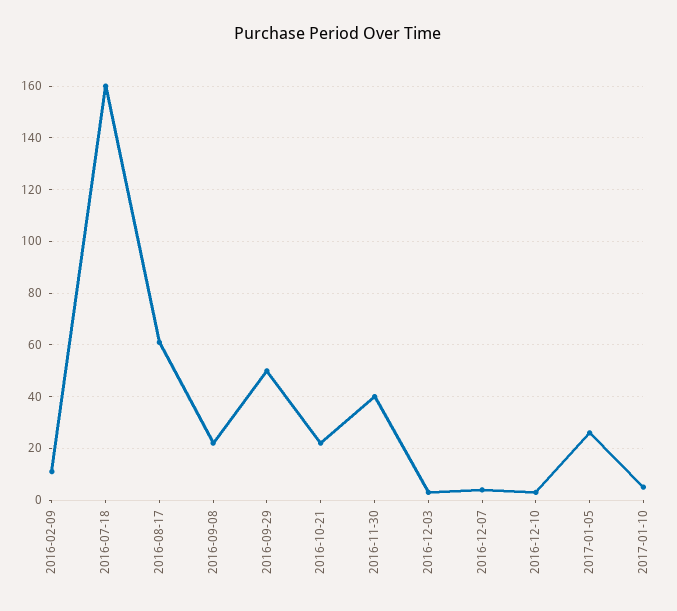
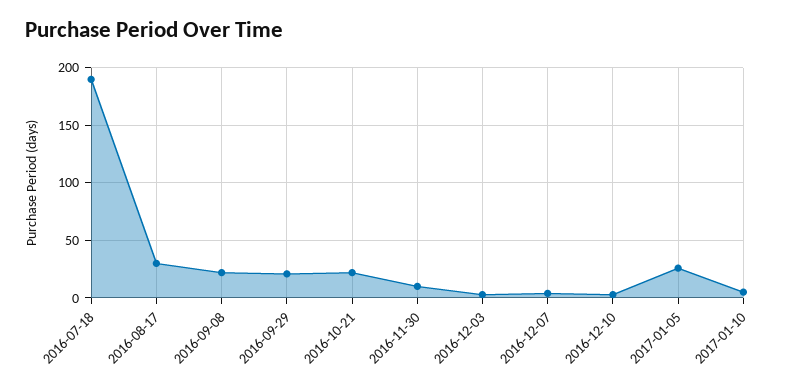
  {
-   "2016-02-09": 10,
-   "2016-07-18": 160,
+   "2016-07-18": 190,
-   "2016-08-17": 60,
+   "2016-08-17": 30,
    "2016-09-08": 20,
-   "2016-09-29": 50,
+   "2016-09-29": 20,
    "2016-10-21": 20,
-   "2016-11-30": 40,
+   "2016-11-30": 10,
    "2016-12-03": 5,
    "2016-12-07": 5,
    "2016-12-10": 5,
    "2017-01-05": 25,
    "2017-01-10": 5
  }

